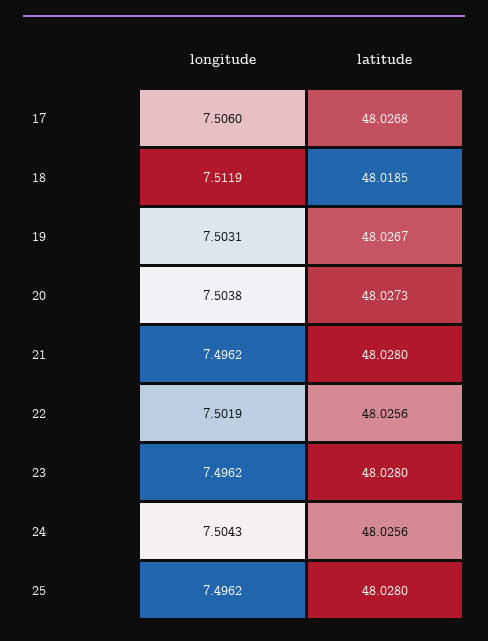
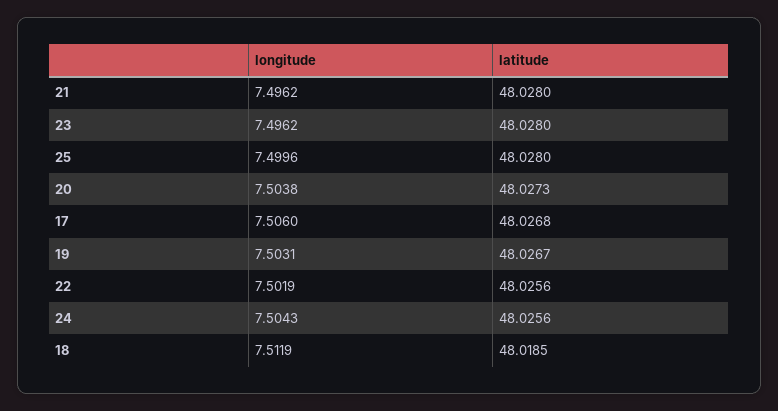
  {
    "longitude": {
      "17": 7.506,
      "18": 7.5119,
      "19": 7.5031,
      "20": 7.5038,
      "21": 7.4962,
      "22": 7.5019,
      "23": 7.4962,
      "24": 7.5043,
-     "25": 7.4962
+     "25": 7.4996
    },
    "latitude": {
      "17": 48.0268,
      "18": 48.0185,
      "19": 48.0267,
      "20": 48.0273,
      "21": 48.028,
      "22": 48.0256,
      "23": 48.028,
      "24": 48.0256,
      "25": 48.028
    }
  }

